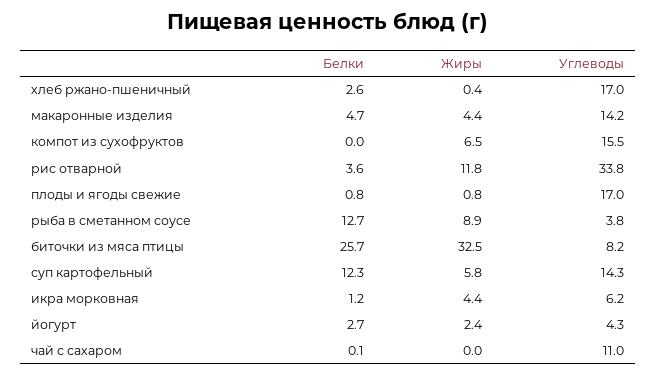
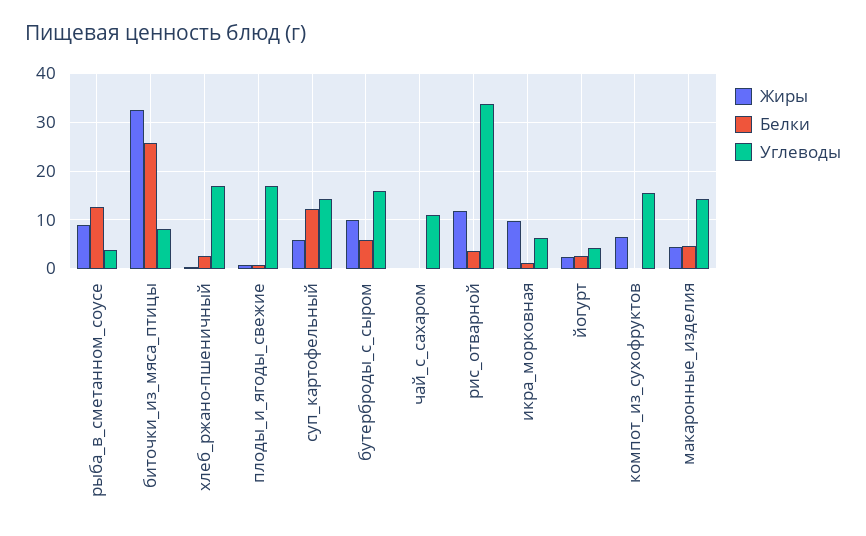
  {
    "Белки": {
      "хлеб ржано-пшеничный": 2.6,
      "макаронные изделия": 4.7,
      "компот из сухофруктов": 0,
      "рис отварной": 3.6,
      "плоды и ягоды свежие": 0.8,
      "рыба в сметанном соусе": 12.7,
      "биточки из мяса птицы": 25.7,
      "суп картофельный": 12.3,
      "икра морковная": 1.2,
      "йогурт": 2.7,
-     "чай с сахаром": 0.1
+     "чай с сахаром": 0.1,
+     "бутерброды_с_сыром": 6
    },
    "Жиры": {
      "хлеб ржано-пшеничный": 0.4,
      "макаронные изделия": 4.4,
      "компот из сухофруктов": 6.5,
      "рис отварной": 11.8,
      "плоды и ягоды свежие": 0.8,
      "рыба в сметанном соусе": 8.9,
      "биточки из мяса птицы": 32.5,
      "суп картофельный": 5.8,
-     "икра морковная": 4.4,
+     "икра морковная": 10,
      "йогурт": 2.4,
-     "чай с сахаром": 0
+     "чай с сахаром": 0,
+     "бутерброды_с_сыром": 10
    },
    "Углеводы": {
      "хлеб ржано-пшеничный": 17,
      "макаронные изделия": 14.2,
      "компот из сухофруктов": 15.5,
      "рис отварной": 33.8,
      "плоды и ягоды свежие": 17,
      "рыба в сметанном соусе": 3.8,
      "биточки из мяса птицы": 8.2,
      "суп картофельный": 14.3,
      "икра морковная": 6.2,
      "йогурт": 4.3,
-     "чай с сахаром": 11
+     "чай с сахаром": 11,
+     "бутерброды_с_сыром": 16
    }
  }

